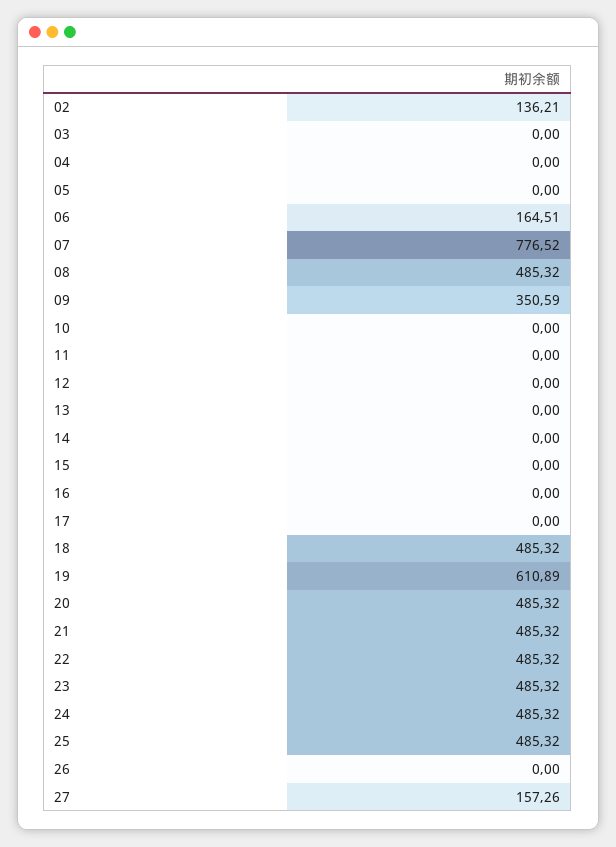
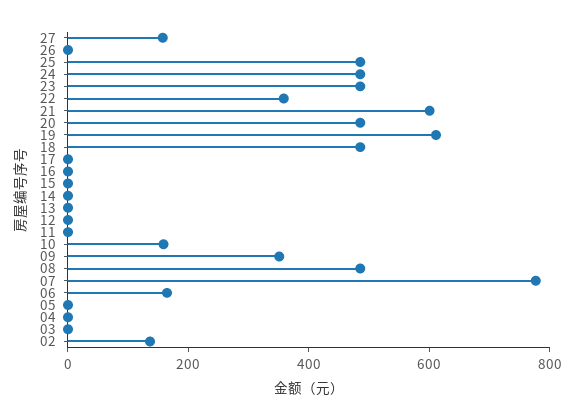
  {
    "02": 136.21,
    "03": 0,
    "04": 0,
    "05": 0,
    "06": 164.51,
    "07": 776.52,
    "08": 485.32,
    "09": 350.59,
-   "10": 0,
+   "10": 150,
    "11": 0,
    "12": 0,
    "13": 0,
    "14": 0,
    "15": 0,
    "16": 0,
    "17": 0,
    "18": 485.32,
    "19": 610.89,
    "20": 485.32,
-   "21": 485.32,
+   "21": 600,
-   "22": 485.32,
+   "22": 350,
    "23": 485.32,
    "24": 485.32,
    "25": 485.32,
    "26": 0,
    "27": 157.26
  }

